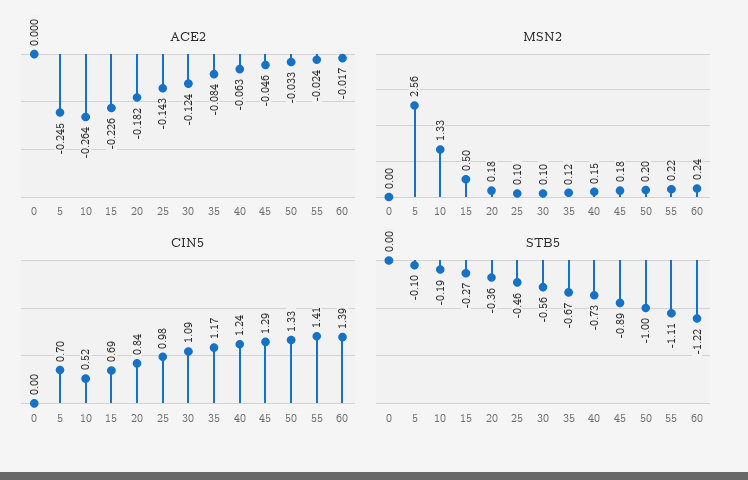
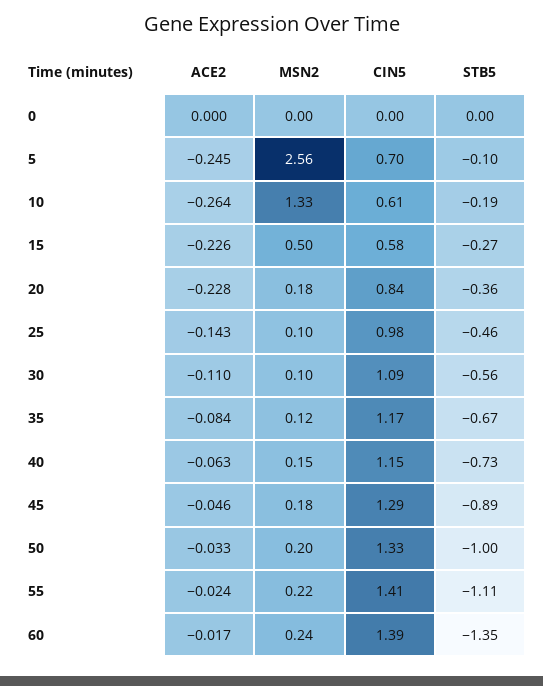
  {
    "ACE2": {
      "0": 0,
      "5": -0.245,
      "10": -0.264,
      "15": -0.226,
-     "20": -0.182,
+     "20": -0.228,
      "25": -0.143,
-     "30": -0.124,
+     "30": -0.11,
      "35": -0.084,
      "40": -0.063,
      "45": -0.046,
      "50": -0.033,
      "55": -0.024,
      "60": -0.017
    },
    "MSN2": {
      "0": 0,
      "5": 2.56,
      "10": 1.33,
      "15": 0.5,
      "20": 0.18,
      "25": 0.1,
      "30": 0.1,
      "35": 0.12,
      "40": 0.15,
      "45": 0.18,
      "50": 0.2,
      "55": 0.22,
      "60": 0.24
    },
    "CIN5": {
      "0": 0,
      "5": 0.7,
-     "10": 0.52,
+     "10": 0.61,
-     "15": 0.69,
+     "15": 0.58,
      "20": 0.84,
      "25": 0.98,
      "30": 1.09,
      "35": 1.17,
-     "40": 1.24,
+     "40": 1.15,
      "45": 1.29,
      "50": 1.33,
      "55": 1.41,
      "60": 1.39
    },
    "STB5": {
      "0": 0,
      "5": -0.1,
      "10": -0.19,
      "15": -0.27,
      "20": -0.36,
      "25": -0.46,
      "30": -0.56,
      "35": -0.67,
      "40": -0.73,
      "45": -0.89,
      "50": -1,
      "55": -1.11,
-     "60": -1.22
+     "60": -1.35
    }
  }

